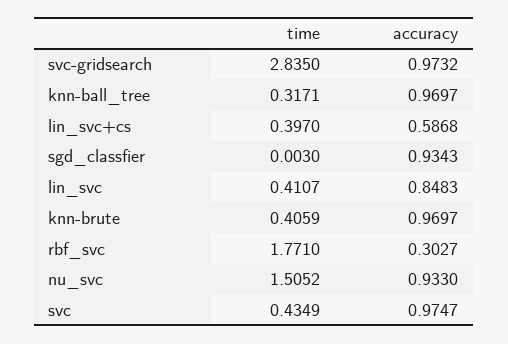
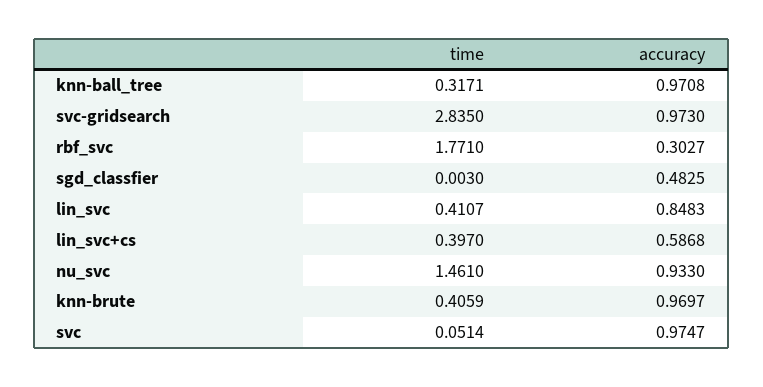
  {
    "time": {
      "svc-gridsearch": 2.835,
      "knn-ball_tree": 0.3171,
      "lin_svc+cs": 0.397,
      "sgd_classfier": 0.003,
      "lin_svc": 0.4107,
      "knn-brute": 0.4059,
      "rbf_svc": 1.771,
-     "nu_svc": 1.5052,
+     "nu_svc": 1.461,
-     "svc": 0.4349
+     "svc": 0.0514
    },
    "accuracy": {
-     "svc-gridsearch": 0.9732,
+     "svc-gridsearch": 0.973,
-     "knn-ball_tree": 0.9697,
+     "knn-ball_tree": 0.9708,
      "lin_svc+cs": 0.5868,
-     "sgd_classfier": 0.9343,
+     "sgd_classfier": 0.4825,
      "lin_svc": 0.8483,
      "knn-brute": 0.9697,
      "rbf_svc": 0.3027,
      "nu_svc": 0.933,
      "svc": 0.9747
    }
  }

